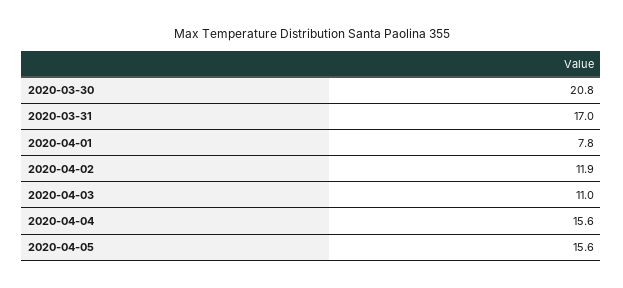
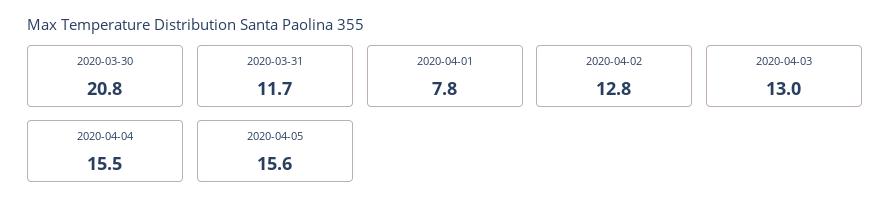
  {
    "2020-03-30": 20.8,
-   "2020-03-31": 17,
+   "2020-03-31": 11.7,
    "2020-04-01": 7.8,
-   "2020-04-02": 11.9,
+   "2020-04-02": 12.8,
-   "2020-04-03": 11,
+   "2020-04-03": 13,
-   "2020-04-04": 15.6,
+   "2020-04-04": 15.5,
    "2020-04-05": 15.6
  }

